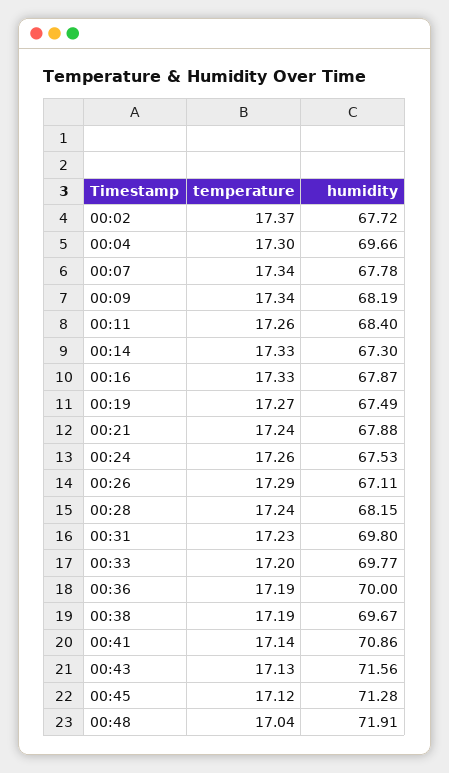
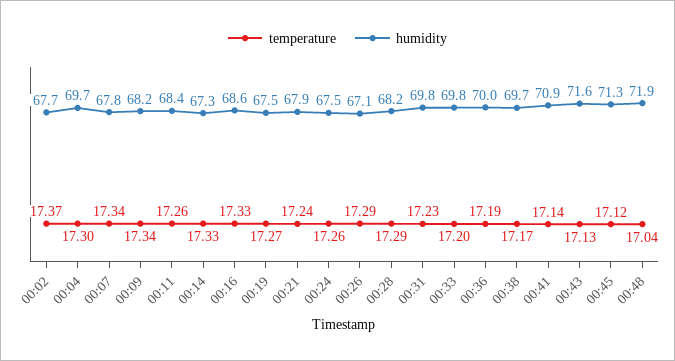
  {
    "temperature": {
      "00:02": 17.37,
      "00:04": 17.3,
      "00:07": 17.34,
      "00:09": 17.34,
      "00:11": 17.26,
      "00:14": 17.33,
      "00:16": 17.33,
      "00:19": 17.27,
      "00:21": 17.24,
      "00:24": 17.26,
      "00:26": 17.29,
-     "00:28": 17.24,
+     "00:28": 17.29,
      "00:31": 17.23,
      "00:33": 17.2,
      "00:36": 17.19,
-     "00:38": 17.19,
+     "00:38": 17.17,
      "00:41": 17.14,
      "00:43": 17.13,
      "00:45": 17.12,
      "00:48": 17.04
    },
    "humidity": {
      "00:02": 67.72,
      "00:04": 69.66,
      "00:07": 67.78,
      "00:09": 68.19,
      "00:11": 68.4,
      "00:14": 67.3,
-     "00:16": 67.87,
+     "00:16": 68.6,
      "00:19": 67.49,
      "00:21": 67.88,
      "00:24": 67.53,
      "00:26": 67.11,
      "00:28": 68.15,
      "00:31": 69.8,
      "00:33": 69.77,
      "00:36": 70,
      "00:38": 69.67,
      "00:41": 70.86,
      "00:43": 71.56,
      "00:45": 71.28,
      "00:48": 71.91
    }
  }

